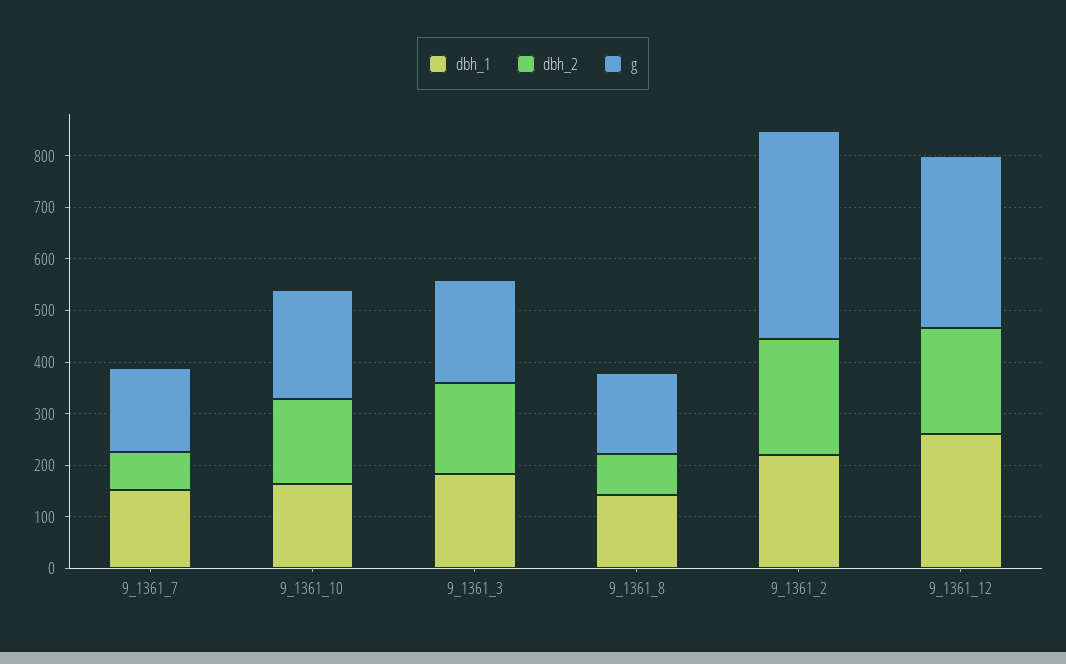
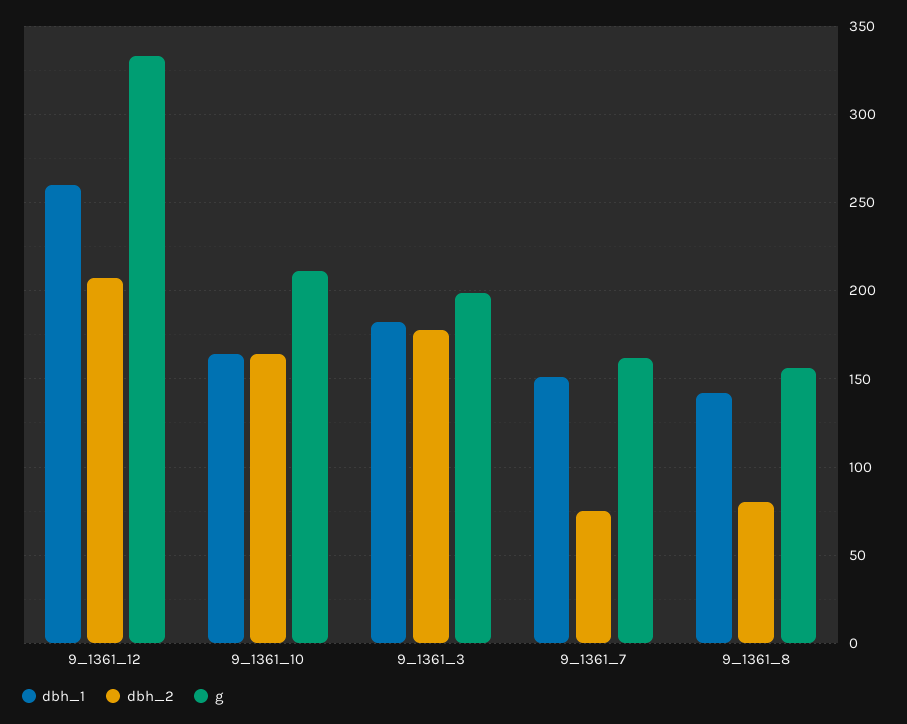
  {
    "dbh_1": {
      "9_1361_7": 150,
      "9_1361_10": 165,
      "9_1361_3": 180,
      "9_1361_8": 140,
-     "9_1361_2": 220,
      "9_1361_12": 260
    },
    "dbh_2": {
      "9_1361_7": 75,
      "9_1361_10": 165,
      "9_1361_3": 180,
      "9_1361_8": 80,
-     "9_1361_2": 220,
      "9_1361_12": 205
    },
    "g": {
      "9_1361_7": 160,
      "9_1361_10": 210,
      "9_1361_3": 200,
      "9_1361_8": 155,
-     "9_1361_2": 400,
      "9_1361_12": 335
    }
  }

